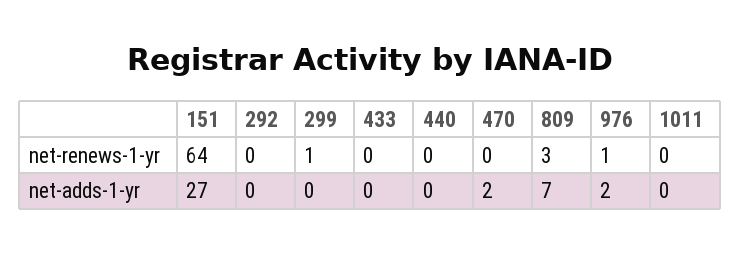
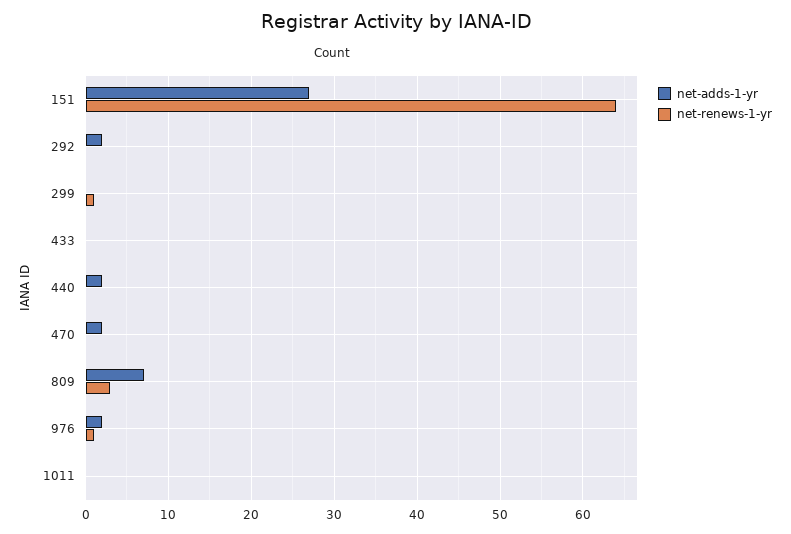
  {
    "net-renews-1-yr": {
      "151": 64,
      "292": 0,
      "299": 1,
      "433": 0,
      "440": 0,
      "470": 0,
      "809": 3,
      "976": 1,
      "1011": 0
    },
    "net-adds-1-yr": {
      "151": 27,
-     "292": 0,
+     "292": 2,
      "299": 0,
      "433": 0,
-     "440": 0,
+     "440": 2,
      "470": 2,
      "809": 7,
      "976": 2,
      "1011": 0
    }
  }

